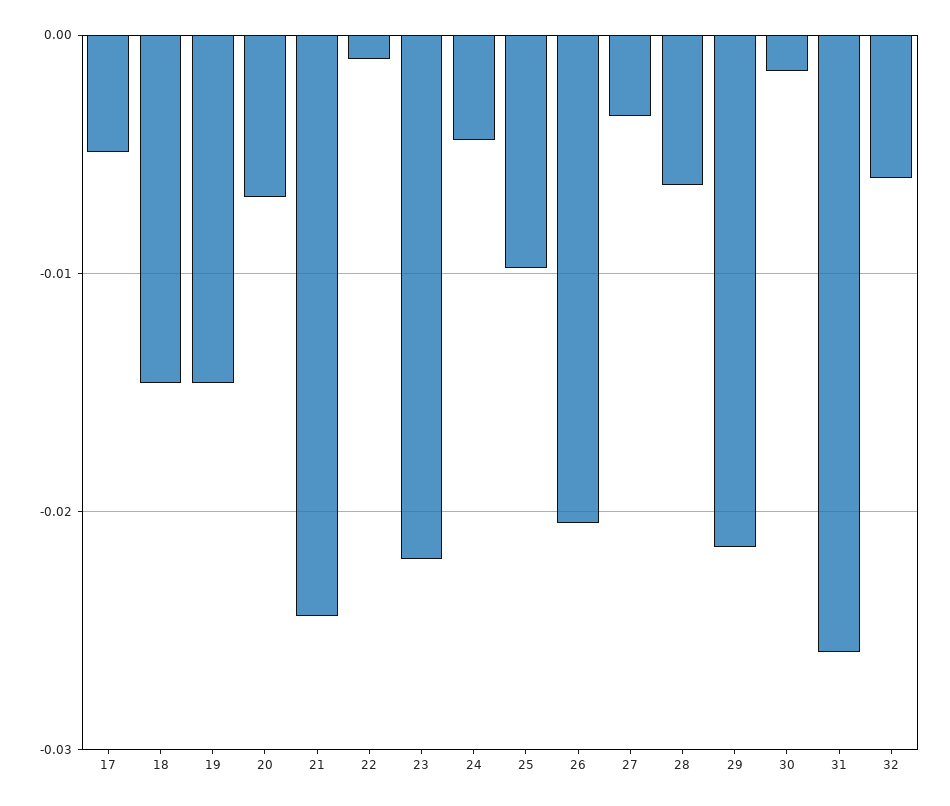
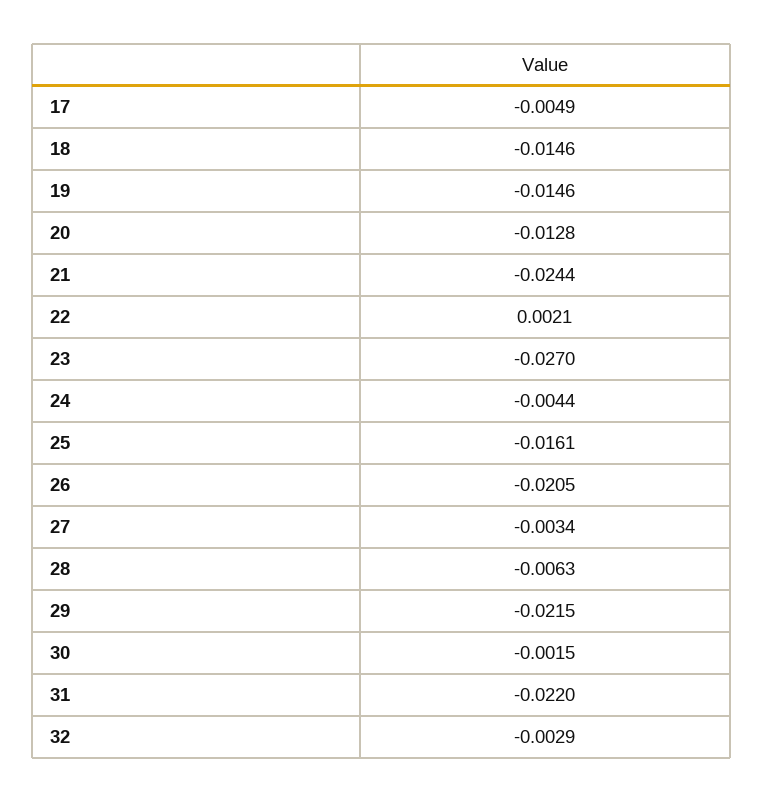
  {
    "17": -0.0049,
    "18": -0.0146,
    "19": -0.0146,
-   "20": -0.007,
+   "20": -0.0128,
    "21": -0.0244,
-   "22": -0.001,
+   "22": 0.0021,
-   "23": -0.022,
+   "23": -0.027,
    "24": -0.0044,
-   "25": -0.01,
+   "25": -0.0161,
    "26": -0.0205,
    "27": -0.0034,
    "28": -0.0063,
    "29": -0.0215,
    "30": -0.0015,
-   "31": -0.026,
+   "31": -0.022,
-   "32": -0.006
+   "32": -0.0029
  }

